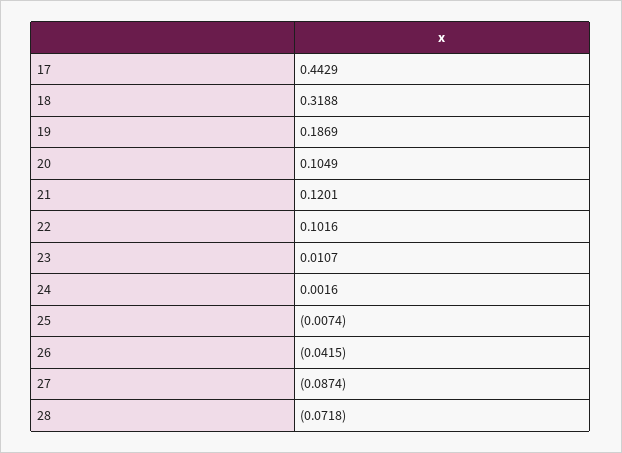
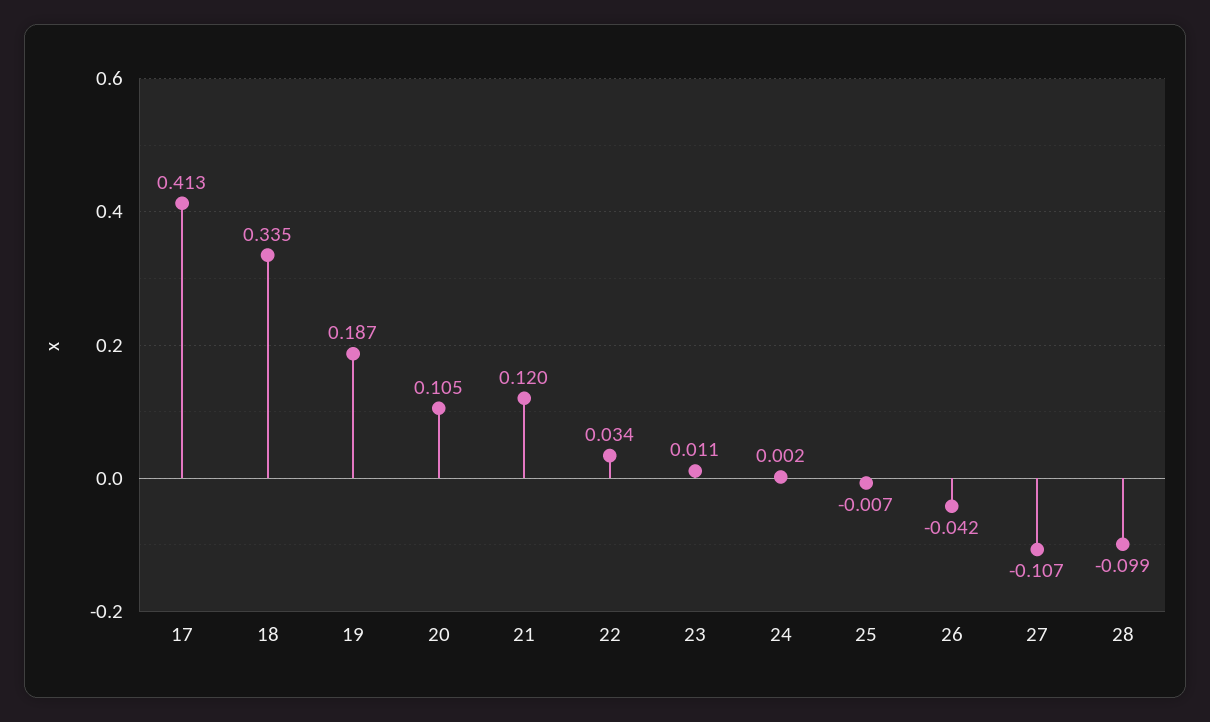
  {
-   "17": 0.4429,
+   "17": 0.413,
-   "18": 0.3188,
+   "18": 0.335,
    "19": 0.1869,
    "20": 0.1049,
    "21": 0.1201,
-   "22": 0.1016,
+   "22": 0.034,
    "23": 0.0107,
    "24": 0.0016,
    "25": -0.0074,
    "26": -0.0415,
-   "27": -0.0874,
+   "27": -0.107,
-   "28": -0.0718
+   "28": -0.099
  }

